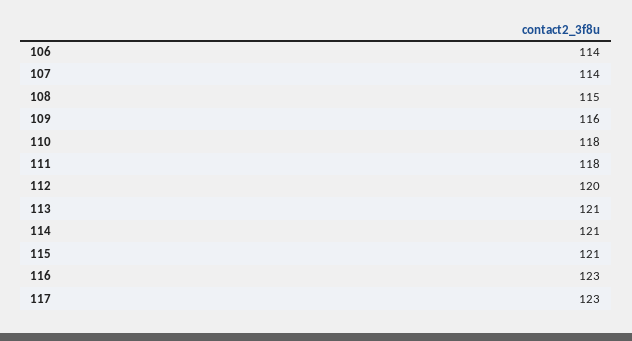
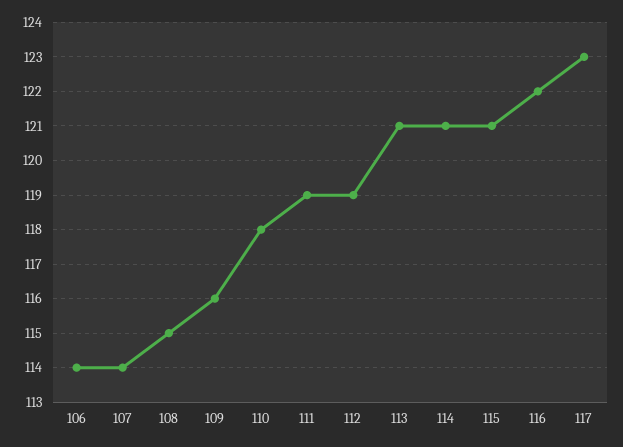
  {
    "106": 114,
    "107": 114,
    "108": 115,
    "109": 116,
    "110": 118,
-   "111": 118,
+   "111": 119,
-   "112": 120,
+   "112": 119,
    "113": 121,
    "114": 121,
    "115": 121,
-   "116": 123,
+   "116": 122,
    "117": 123
  }

